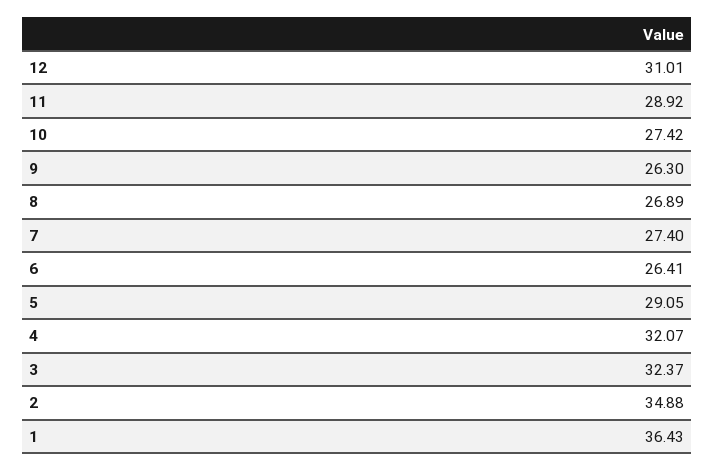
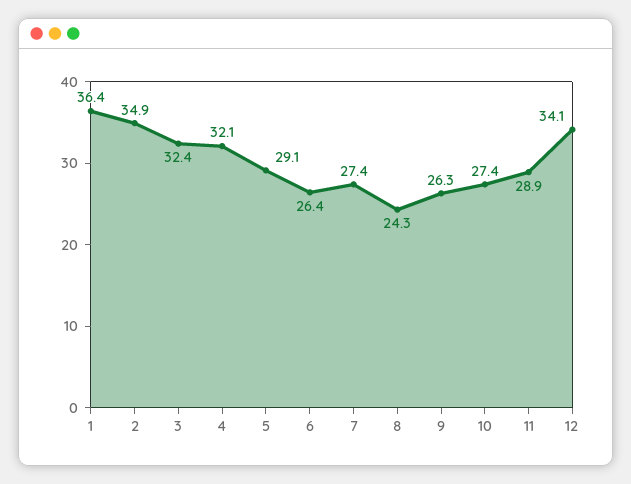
  {
-   "12": 31.01,
+   "12": 34.1,
    "11": 28.92,
    "10": 27.42,
    "9": 26.3,
-   "8": 26.89,
+   "8": 24.3,
    "7": 27.4,
    "6": 26.41,
    "5": 29.05,
    "4": 32.07,
    "3": 32.37,
    "2": 34.88,
    "1": 36.43
  }

